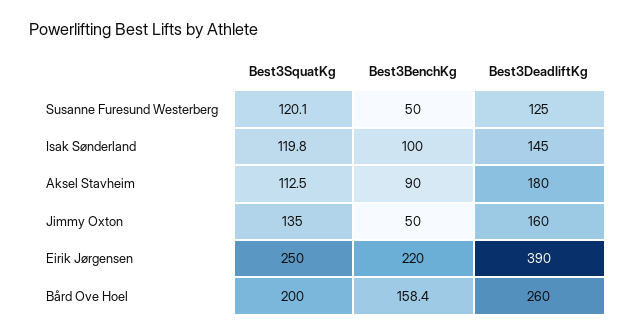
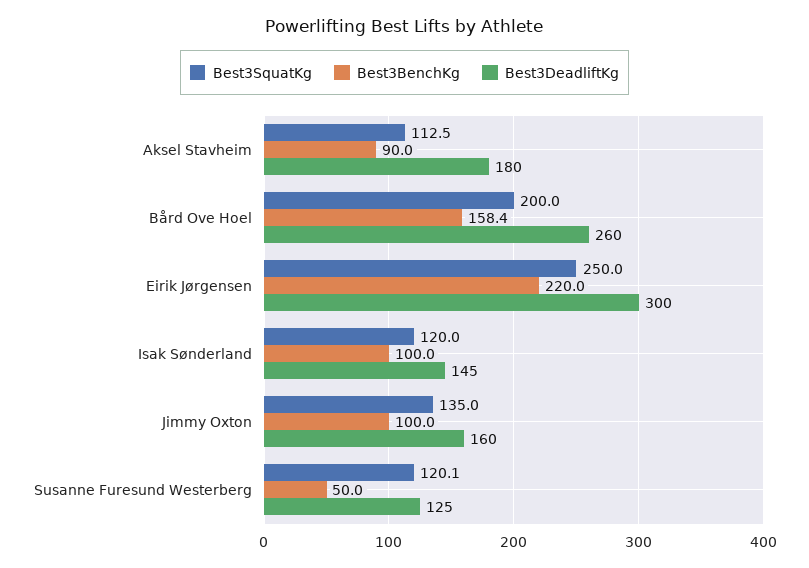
  {
    "Best3SquatKg": {
      "Susanne Furesund Westerberg": 120.1,
-     "Isak Sønderland": 119.8,
+     "Isak Sønderland": 120,
      "Aksel Stavheim": 112.5,
      "Jimmy Oxton": 135,
      "Eirik Jørgensen": 250,
      "Bård Ove Hoel": 200
    },
    "Best3BenchKg": {
      "Susanne Furesund Westerberg": 50,
      "Isak Sønderland": 100,
      "Aksel Stavheim": 90,
-     "Jimmy Oxton": 50,
+     "Jimmy Oxton": 100,
      "Eirik Jørgensen": 220,
      "Bård Ove Hoel": 158.4
    },
    "Best3DeadliftKg": {
      "Susanne Furesund Westerberg": 125,
      "Isak Sønderland": 145,
      "Aksel Stavheim": 180,
      "Jimmy Oxton": 160,
-     "Eirik Jørgensen": 390,
+     "Eirik Jørgensen": 300,
      "Bård Ove Hoel": 260
    }
  }

